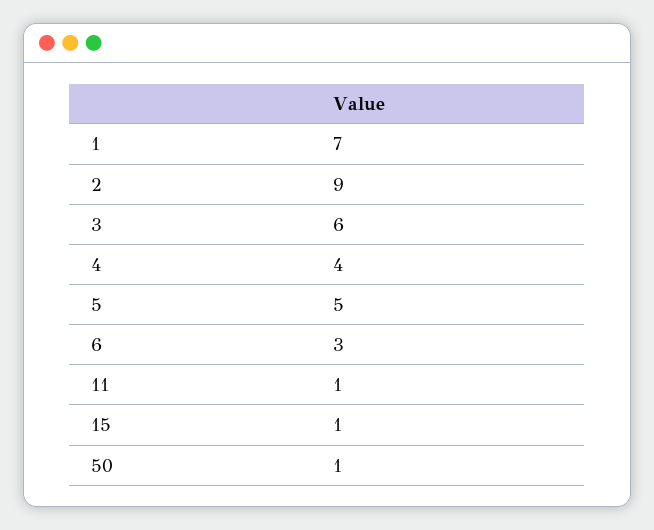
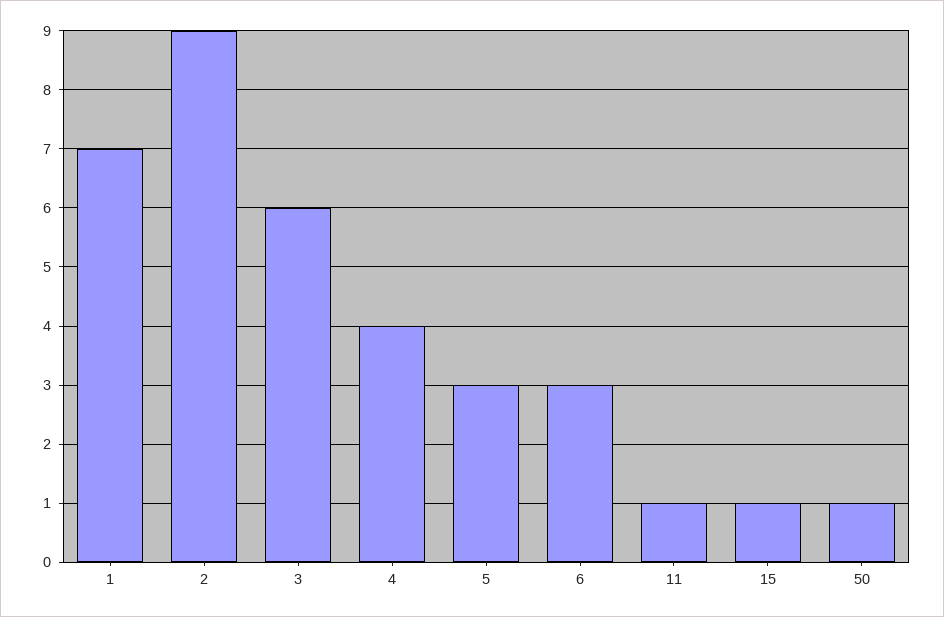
  {
    "1": 7,
    "2": 9,
    "3": 6,
    "4": 4,
-   "5": 5,
+   "5": 3,
    "6": 3,
    "11": 1,
    "15": 1,
    "50": 1
  }

